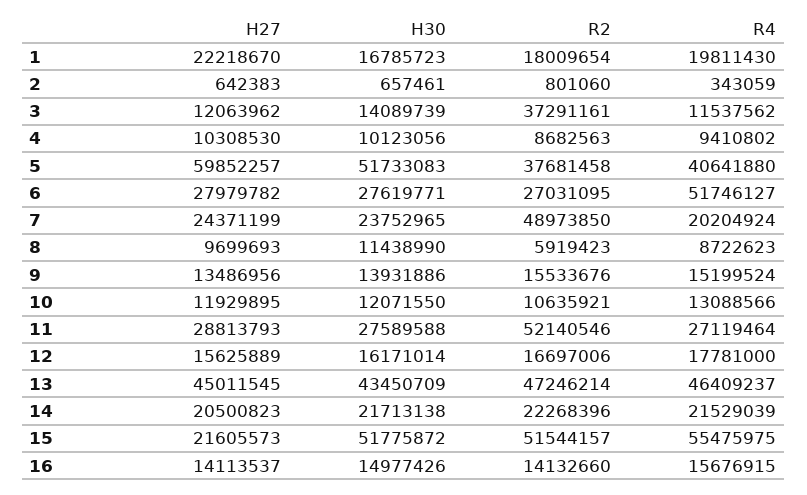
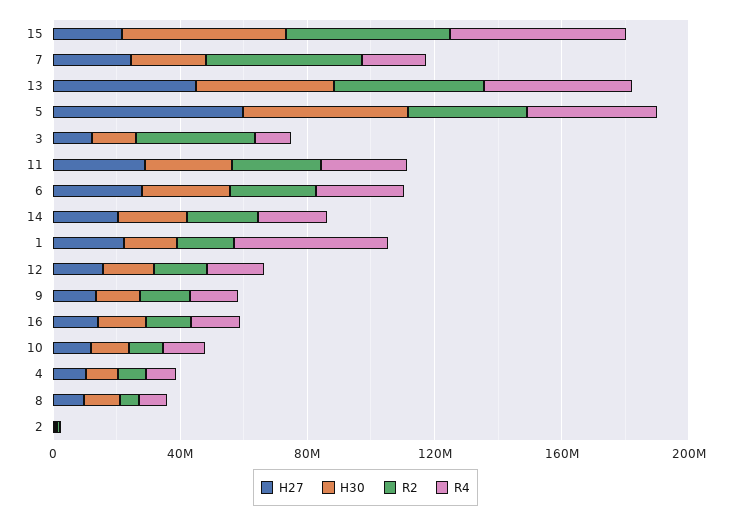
  {
    "H27": {
      "1": 22218670,
      "2": 642383,
      "3": 12063962,
      "4": 10308530,
      "5": 59852257,
      "6": 27979782,
      "7": 24371199,
      "8": 9699693,
      "9": 13486956,
      "10": 11929895,
      "11": 28813793,
      "12": 15625889,
      "13": 45011545,
      "14": 20500823,
      "15": 21605573,
      "16": 14113537
    },
    "H30": {
      "1": 16785723,
      "2": 657461,
      "3": 14089739,
      "4": 10123056,
      "5": 51733083,
      "6": 27619771,
      "7": 23752965,
      "8": 11438990,
      "9": 13931886,
      "10": 12071550,
      "11": 27589588,
      "12": 16171014,
      "13": 43450709,
      "14": 21713138,
      "15": 51775872,
      "16": 14977426
    },
    "R2": {
      "1": 18009654,
      "2": 801060,
      "3": 37291161,
      "4": 8682563,
      "5": 37681458,
      "6": 27031095,
      "7": 48973850,
      "8": 5919423,
      "9": 15533676,
      "10": 10635921,
-     "11": 52140546,
+     "11": 30000000,
      "12": 16697006,
      "13": 47246214,
      "14": 22268396,
      "15": 51544157,
      "16": 14132660
    },
    "R4": {
-     "1": 19811430,
+     "1": 50000000,
      "2": 343059,
      "3": 11537562,
      "4": 9410802,
      "5": 40641880,
-     "6": 51746127,
+     "6": 30000000,
      "7": 20204924,
      "8": 8722623,
      "9": 15199524,
      "10": 13088566,
      "11": 27119464,
      "12": 17781000,
      "13": 46409237,
      "14": 21529039,
      "15": 55475975,
      "16": 15676915
    }
  }

